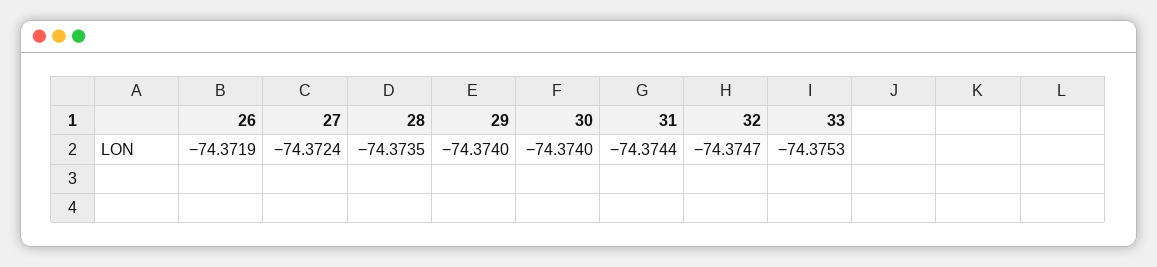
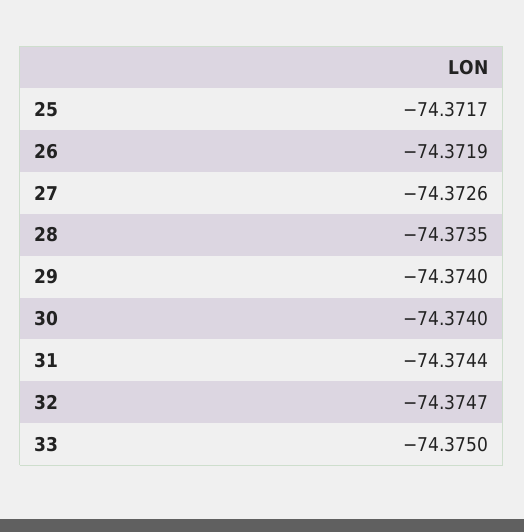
  {
    "26": -74.3719,
-   "27": -74.3724,
+   "27": -74.3726,
    "28": -74.3735,
    "29": -74.374,
    "30": -74.374,
    "31": -74.3744,
    "32": -74.3747,
-   "33": -74.3753
+   "33": -74.375,
+   "25": -74.3717
  }

